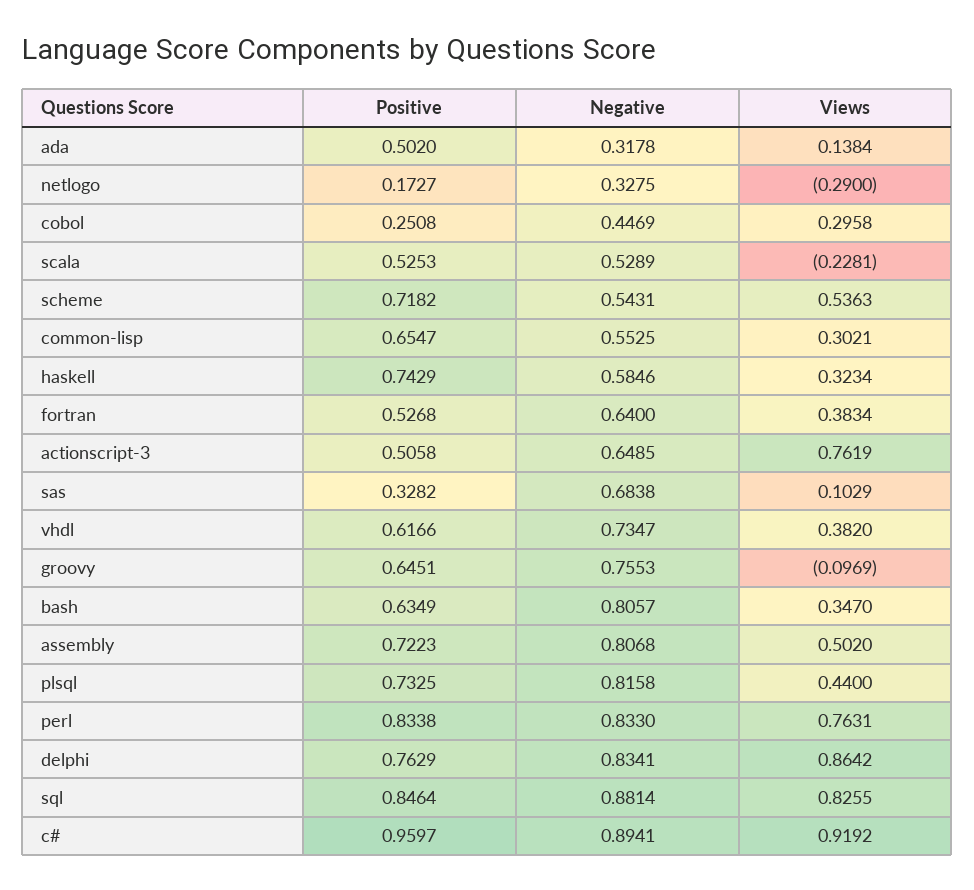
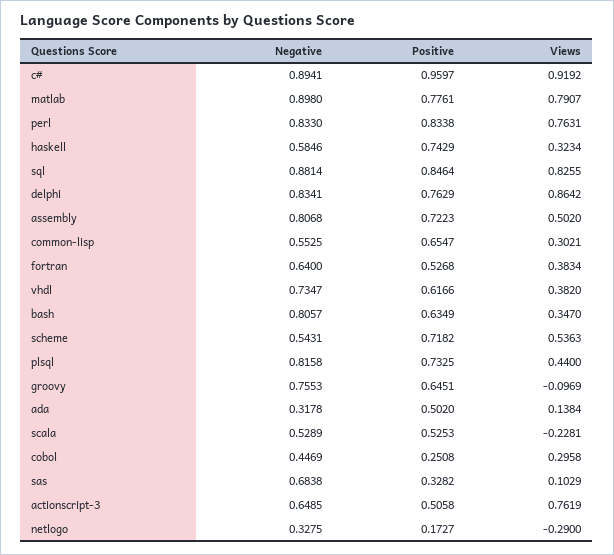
  {
    "Positive": {
      "ada": 0.502,
      "netlogo": 0.1727,
      "cobol": 0.2508,
      "scala": 0.5253,
      "scheme": 0.7182,
      "common-lisp": 0.6547,
      "haskell": 0.7429,
      "fortran": 0.5268,
      "actionscript-3": 0.5058,
      "sas": 0.3282,
      "vhdl": 0.6166,
      "groovy": 0.6451,
      "bash": 0.6349,
      "assembly": 0.7223,
      "plsql": 0.7325,
      "perl": 0.8338,
      "delphi": 0.7629,
      "sql": 0.8464,
-     "c#": 0.9597
+     "c#": 0.9597,
+     "matlab": 0.7761
    },
    "Negative": {
      "ada": 0.3178,
      "netlogo": 0.3275,
      "cobol": 0.4469,
      "scala": 0.5289,
      "scheme": 0.5431,
      "common-lisp": 0.5525,
      "haskell": 0.5846,
      "fortran": 0.64,
      "actionscript-3": 0.6485,
      "sas": 0.6838,
      "vhdl": 0.7347,
      "groovy": 0.7553,
      "bash": 0.8057,
      "assembly": 0.8068,
      "plsql": 0.8158,
      "perl": 0.833,
      "delphi": 0.8341,
      "sql": 0.8814,
-     "c#": 0.8941
+     "c#": 0.8941,
+     "matlab": 0.898
    },
    "Views": {
      "ada": 0.1384,
      "netlogo": -0.29,
      "cobol": 0.2958,
      "scala": -0.2281,
      "scheme": 0.5363,
      "common-lisp": 0.3021,
      "haskell": 0.3234,
      "fortran": 0.3834,
      "actionscript-3": 0.7619,
      "sas": 0.1029,
      "vhdl": 0.382,
      "groovy": -0.0969,
      "bash": 0.347,
      "assembly": 0.502,
      "plsql": 0.44,
      "perl": 0.7631,
      "delphi": 0.8642,
      "sql": 0.8255,
-     "c#": 0.9192
+     "c#": 0.9192,
+     "matlab": 0.7907
    }
  }

